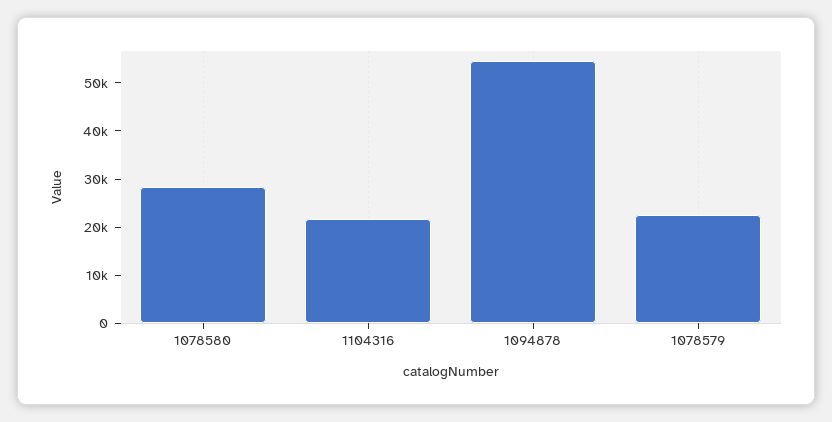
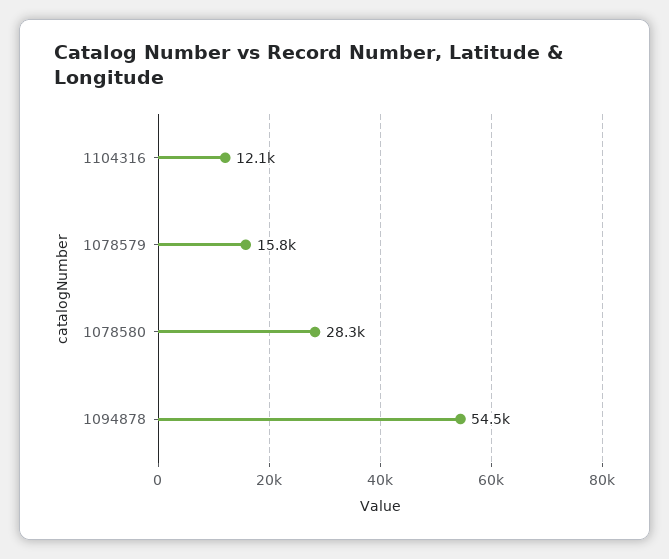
  {
    "1078580": 28300,
-   "1104316": 22000,
+   "1104316": 12100,
    "1094878": 54500,
-   "1078579": 22000
+   "1078579": 15800
  }

